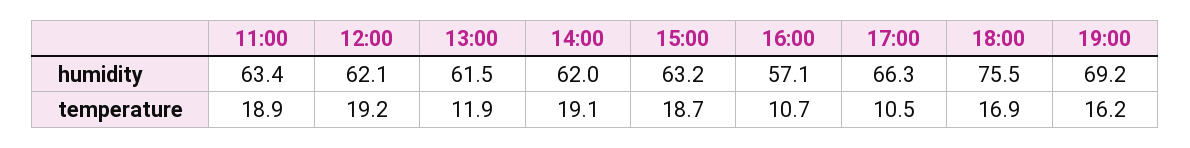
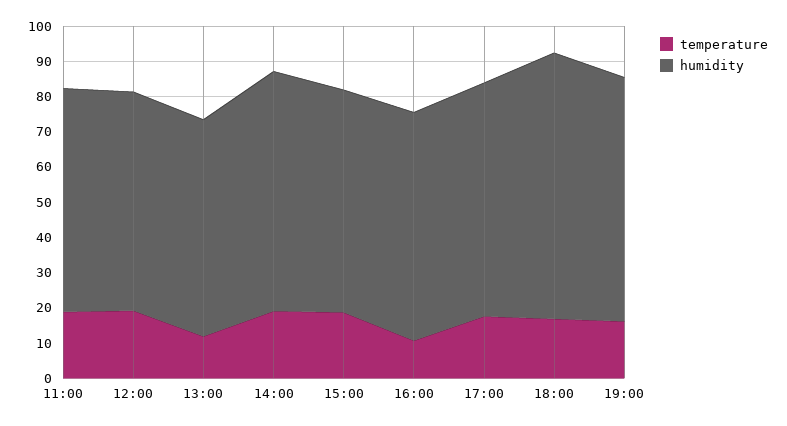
  {
    "humidity": {
      "11:00": 63.4,
      "12:00": 62.1,
      "13:00": 61.5,
-     "14:00": 62,
+     "14:00": 67.5,
      "15:00": 63.2,
-     "16:00": 57.1,
+     "16:00": 65,
      "17:00": 66.3,
      "18:00": 75.5,
      "19:00": 69.2
    },
    "temperature": {
      "11:00": 18.9,
      "12:00": 19.2,
      "13:00": 11.9,
      "14:00": 19.1,
      "15:00": 18.7,
      "16:00": 10.7,
-     "17:00": 10.5,
+     "17:00": 17.5,
      "18:00": 16.9,
      "19:00": 16.2
    }
  }

